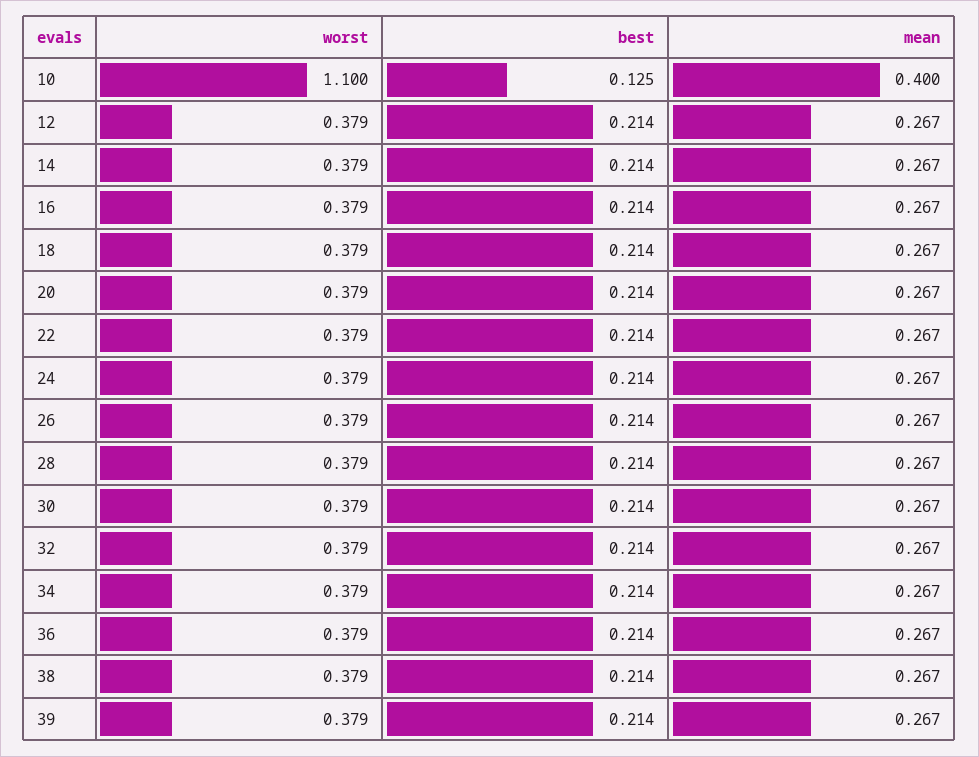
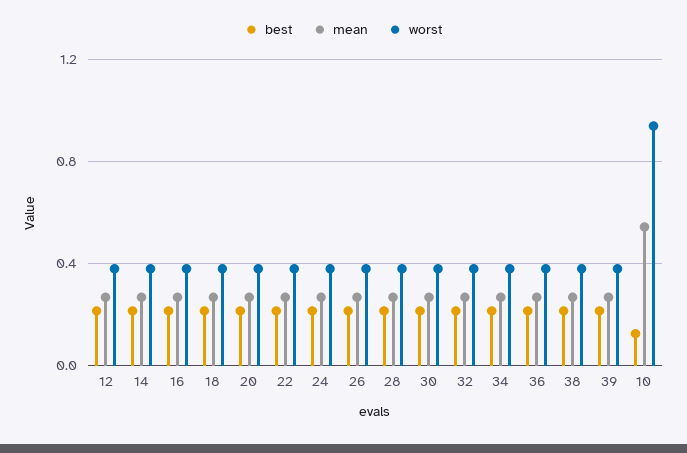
  {
    "worst": {
-     "10": 1.1,
+     "10": 0.95,
      "12": 0.379,
      "14": 0.379,
      "16": 0.379,
      "18": 0.379,
      "20": 0.379,
      "22": 0.379,
      "24": 0.379,
      "26": 0.379,
      "28": 0.379,
      "30": 0.379,
      "32": 0.379,
      "34": 0.379,
      "36": 0.379,
      "38": 0.379,
      "39": 0.379
    },
    "best": {
      "10": 0.125,
      "12": 0.214,
      "14": 0.214,
      "16": 0.214,
      "18": 0.214,
      "20": 0.214,
      "22": 0.214,
      "24": 0.214,
      "26": 0.214,
      "28": 0.214,
      "30": 0.214,
      "32": 0.214,
      "34": 0.214,
      "36": 0.214,
      "38": 0.214,
      "39": 0.214
    },
    "mean": {
-     "10": 0.4,
+     "10": 0.55,
      "12": 0.267,
      "14": 0.267,
      "16": 0.267,
      "18": 0.267,
      "20": 0.267,
      "22": 0.267,
      "24": 0.267,
      "26": 0.267,
      "28": 0.267,
      "30": 0.267,
      "32": 0.267,
      "34": 0.267,
      "36": 0.267,
      "38": 0.267,
      "39": 0.267
    }
  }

